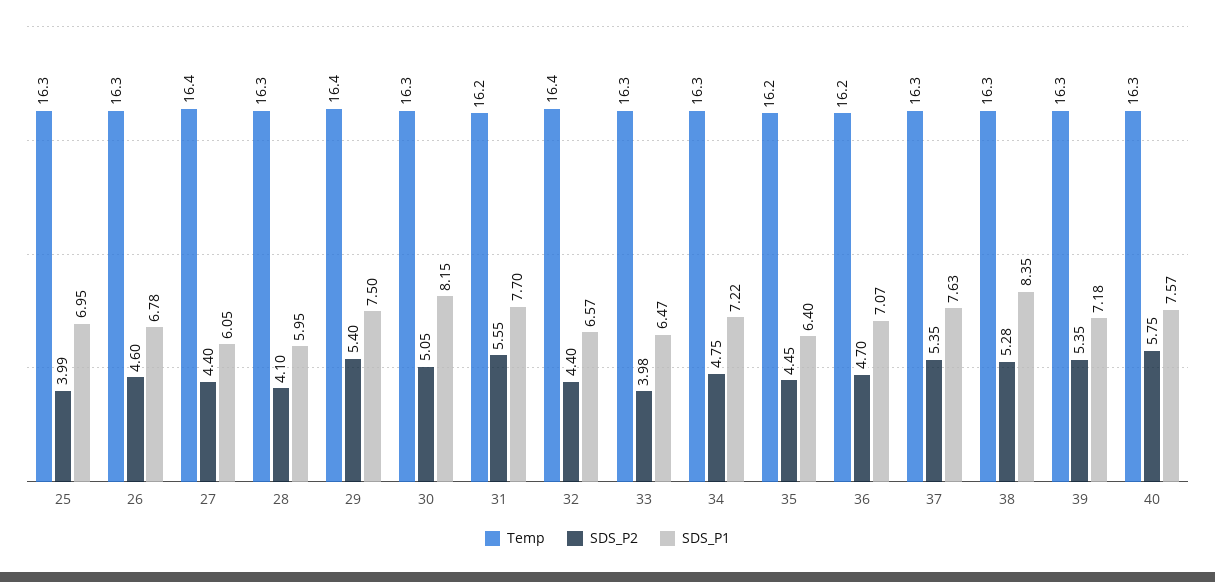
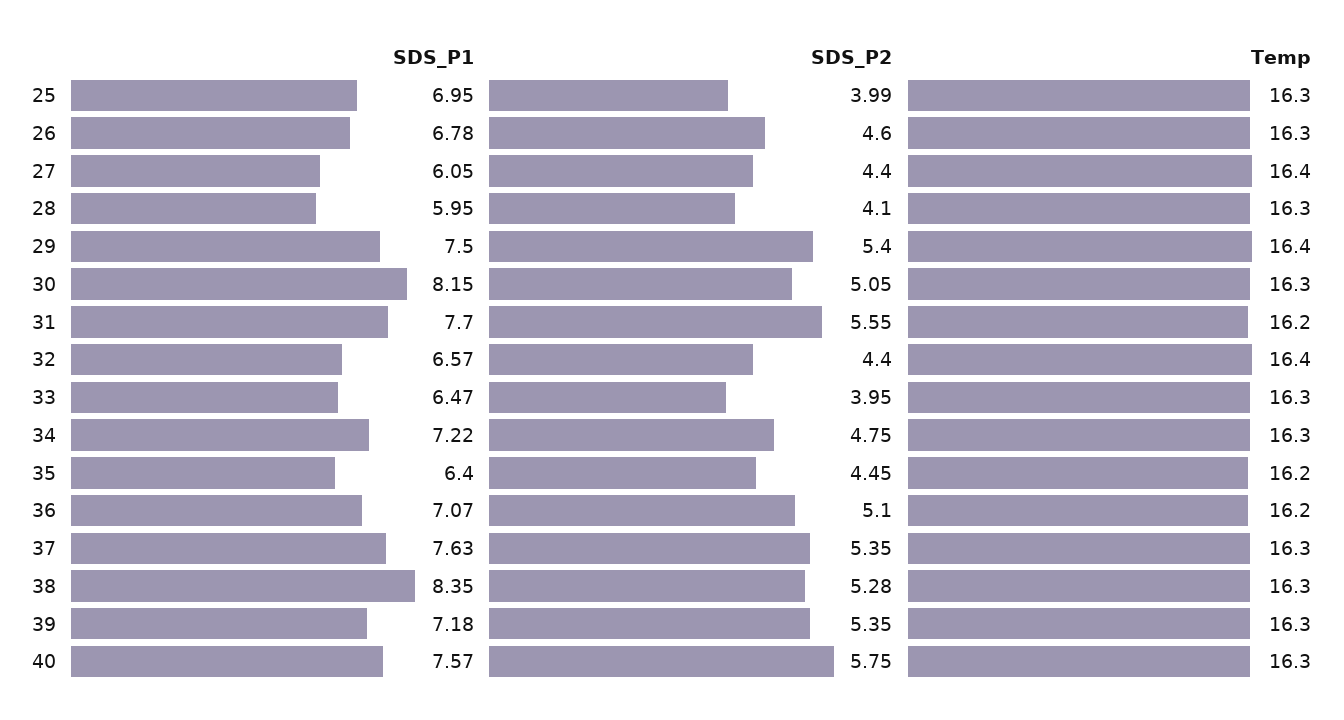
  {
    "Temp": {
      "25": 16.3,
      "26": 16.3,
      "27": 16.4,
      "28": 16.3,
      "29": 16.4,
      "30": 16.3,
      "31": 16.2,
      "32": 16.4,
      "33": 16.3,
      "34": 16.3,
      "35": 16.2,
      "36": 16.2,
      "37": 16.3,
      "38": 16.3,
      "39": 16.3,
      "40": 16.3
    },
    "SDS_P2": {
      "25": 3.99,
      "26": 4.6,
      "27": 4.4,
      "28": 4.1,
      "29": 5.4,
      "30": 5.05,
      "31": 5.55,
      "32": 4.4,
-     "33": 3.98,
+     "33": 3.95,
      "34": 4.75,
      "35": 4.45,
-     "36": 4.7,
+     "36": 5.1,
      "37": 5.35,
      "38": 5.28,
      "39": 5.35,
      "40": 5.75
    },
    "SDS_P1": {
      "25": 6.95,
      "26": 6.78,
      "27": 6.05,
      "28": 5.95,
      "29": 7.5,
      "30": 8.15,
      "31": 7.7,
      "32": 6.57,
      "33": 6.47,
      "34": 7.22,
      "35": 6.4,
      "36": 7.07,
      "37": 7.63,
      "38": 8.35,
      "39": 7.18,
      "40": 7.57
    }
  }

